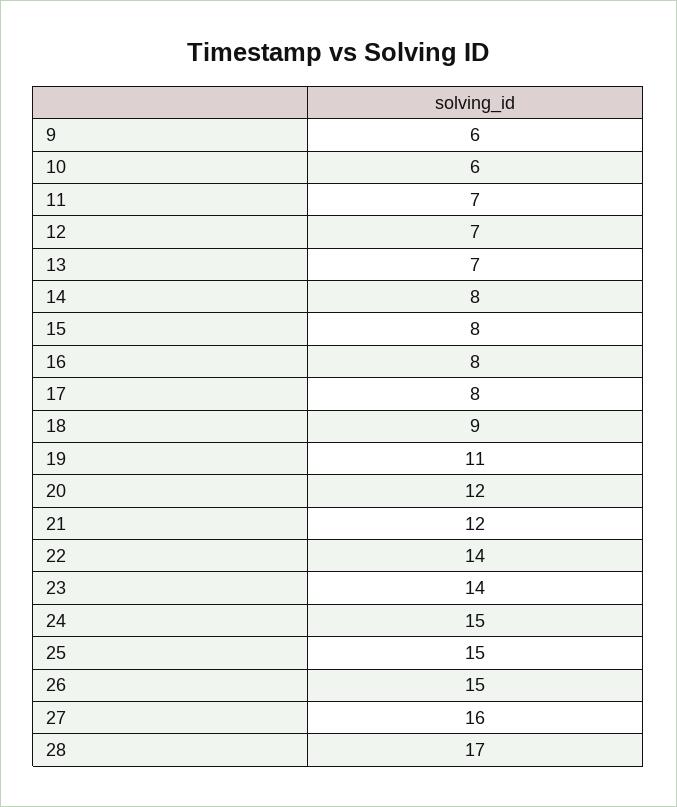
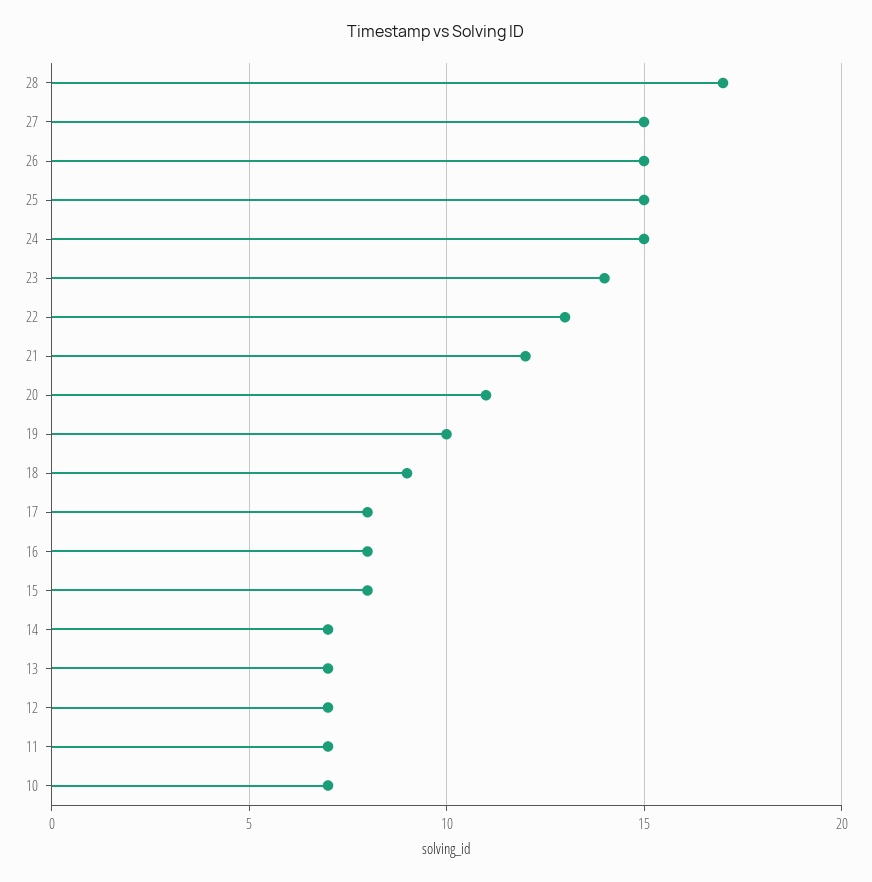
  {
-   "9": 6,
-   "10": 6,
+   "10": 7,
    "11": 7,
    "12": 7,
    "13": 7,
-   "14": 8,
+   "14": 7,
    "15": 8,
    "16": 8,
    "17": 8,
    "18": 9,
-   "19": 11,
+   "19": 10,
-   "20": 12,
+   "20": 11,
    "21": 12,
-   "22": 14,
+   "22": 13,
    "23": 14,
    "24": 15,
    "25": 15,
    "26": 15,
-   "27": 16,
+   "27": 15,
    "28": 17
  }

